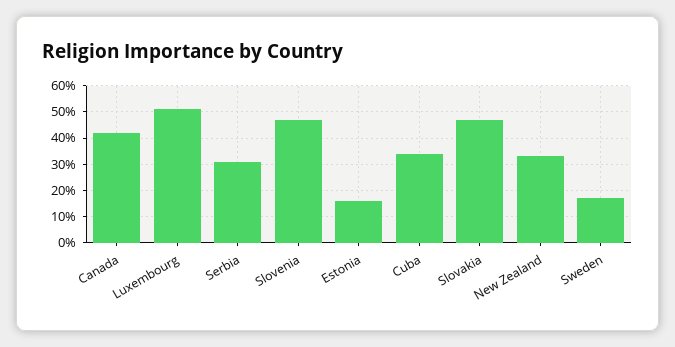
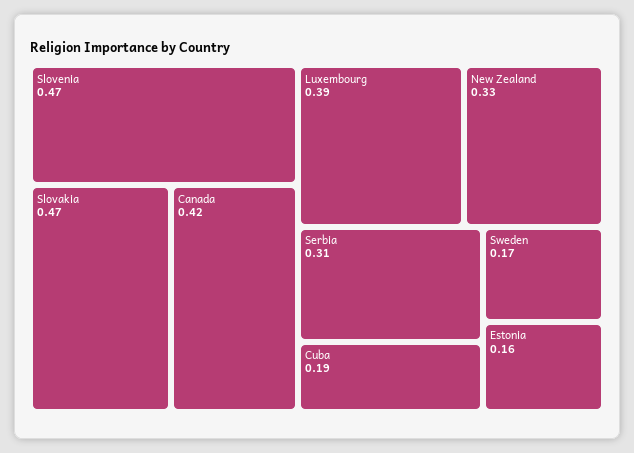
  {
    "Canada": 0.42,
-   "Luxembourg": 0.5,
+   "Luxembourg": 0.39,
    "Serbia": 0.31,
    "Slovenia": 0.47,
    "Estonia": 0.16,
-   "Cuba": 0.35,
+   "Cuba": 0.19,
    "Slovakia": 0.47,
    "New Zealand": 0.33,
    "Sweden": 0.17
  }

